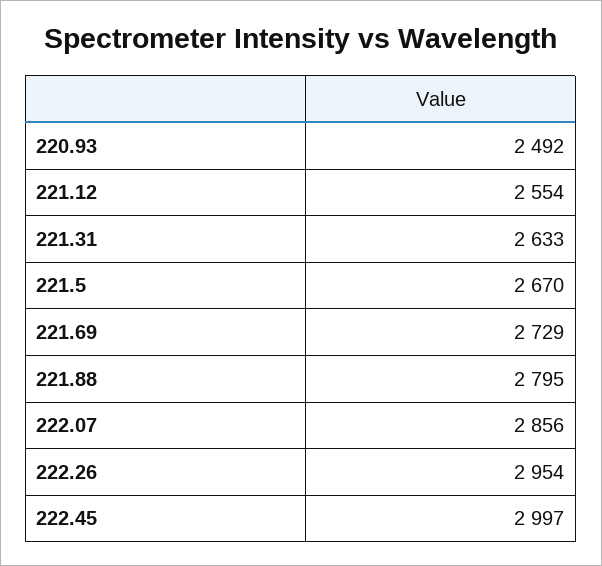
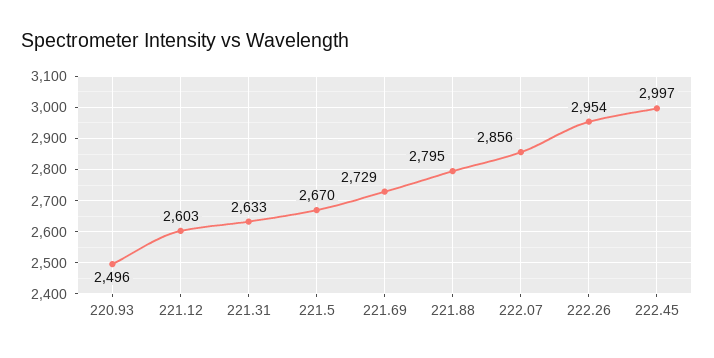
  {
-   "220.93": 2492,
+   "220.93": 2496,
-   "221.12": 2554,
+   "221.12": 2603,
    "221.31": 2633,
    "221.5": 2670,
    "221.69": 2729,
    "221.88": 2795,
    "222.07": 2856,
    "222.26": 2954,
    "222.45": 2997
  }

